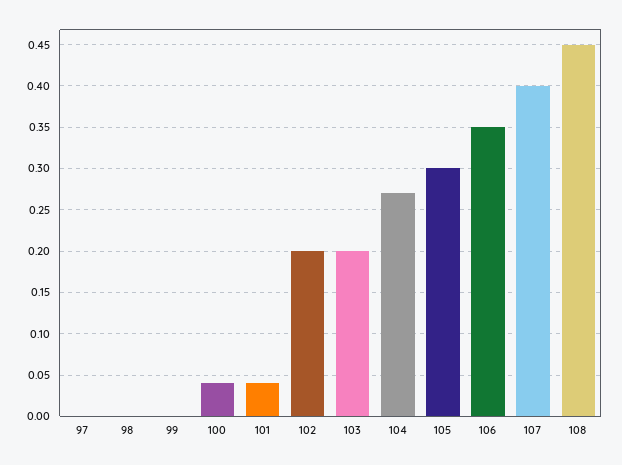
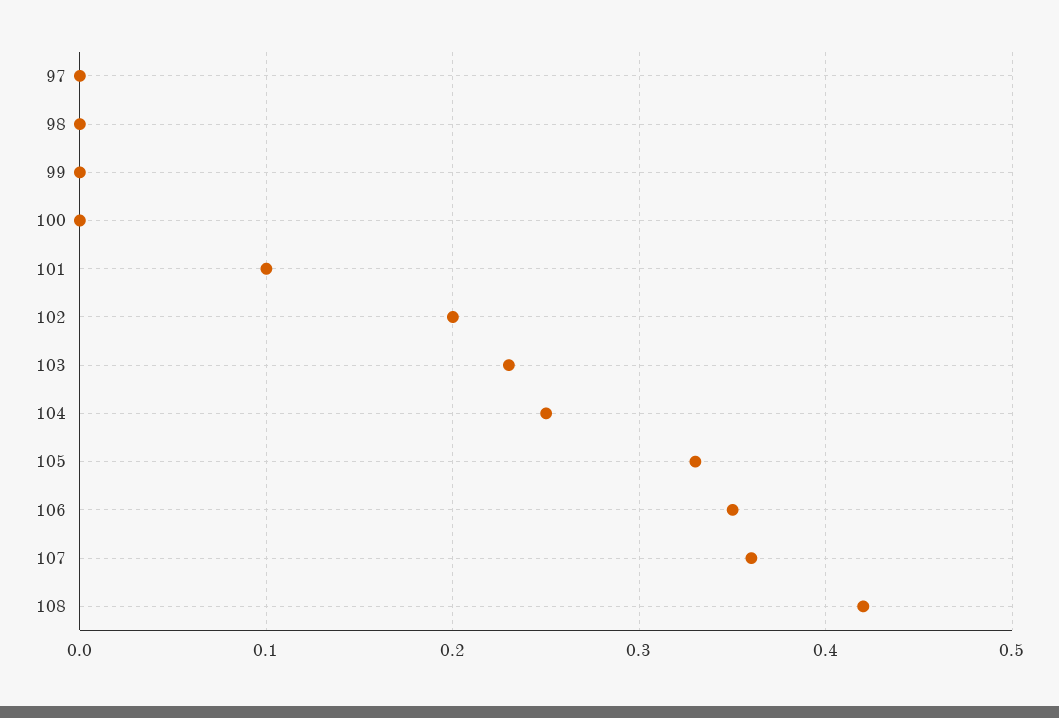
  {
    "97": 0,
    "98": 0,
    "99": 0,
-   "100": 0.04,
+   "100": 0,
-   "101": 0.04,
+   "101": 0.1,
    "102": 0.2,
-   "103": 0.2,
+   "103": 0.23,
-   "104": 0.27,
+   "104": 0.25,
-   "105": 0.3,
+   "105": 0.33,
    "106": 0.35,
-   "107": 0.4,
+   "107": 0.36,
-   "108": 0.45
+   "108": 0.42
  }

